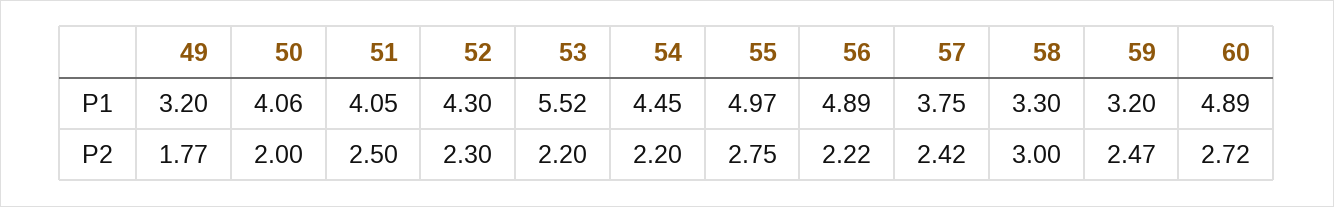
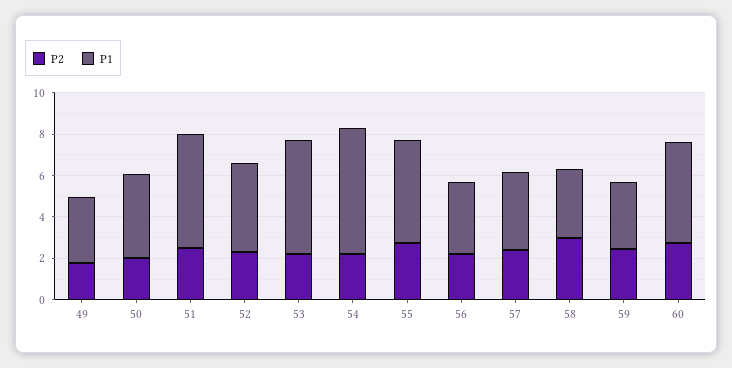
  {
    "P1": {
      "49": 3.2,
      "50": 4.06,
-     "51": 4.05,
+     "51": 5.5,
      "52": 4.3,
      "53": 5.52,
-     "54": 4.45,
+     "54": 6,
      "55": 4.97,
-     "56": 4.89,
+     "56": 3.5,
      "57": 3.75,
      "58": 3.3,
      "59": 3.2,
      "60": 4.89
    },
    "P2": {
      "49": 1.77,
      "50": 2,
      "51": 2.5,
      "52": 2.3,
      "53": 2.2,
      "54": 2.2,
      "55": 2.75,
      "56": 2.22,
      "57": 2.42,
      "58": 3,
      "59": 2.47,
      "60": 2.72
    }
  }

